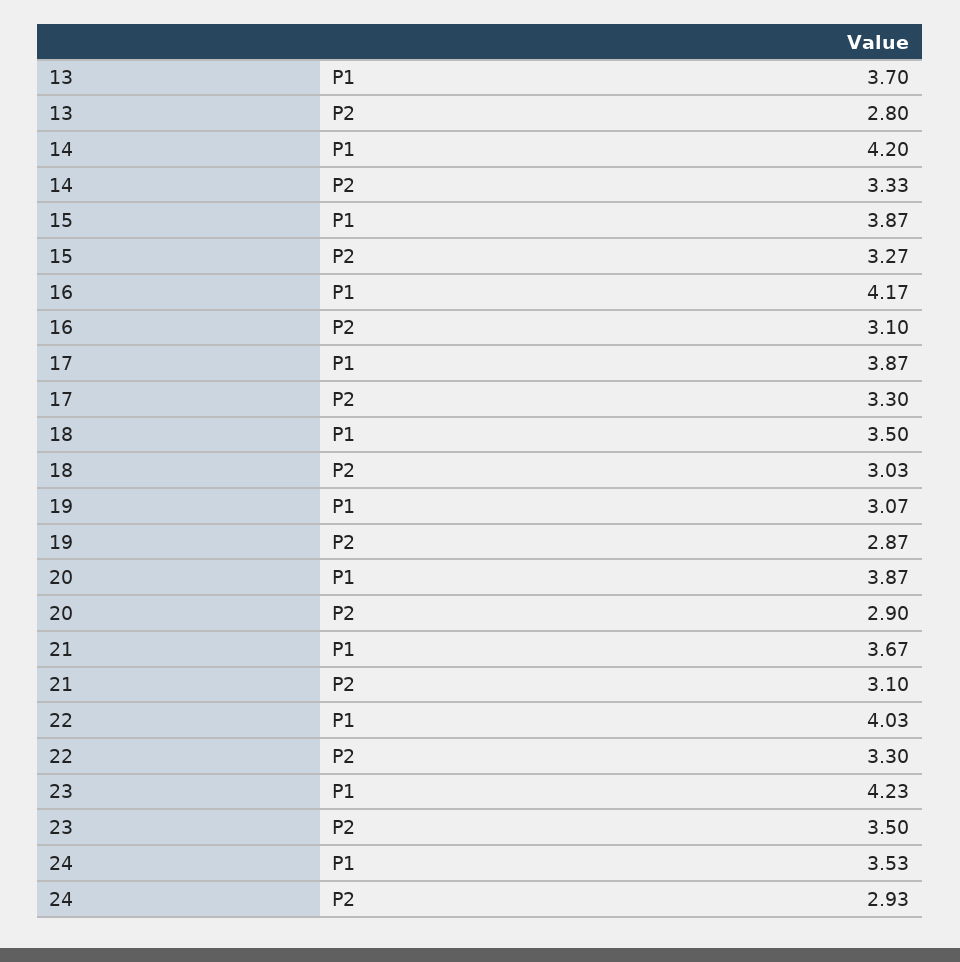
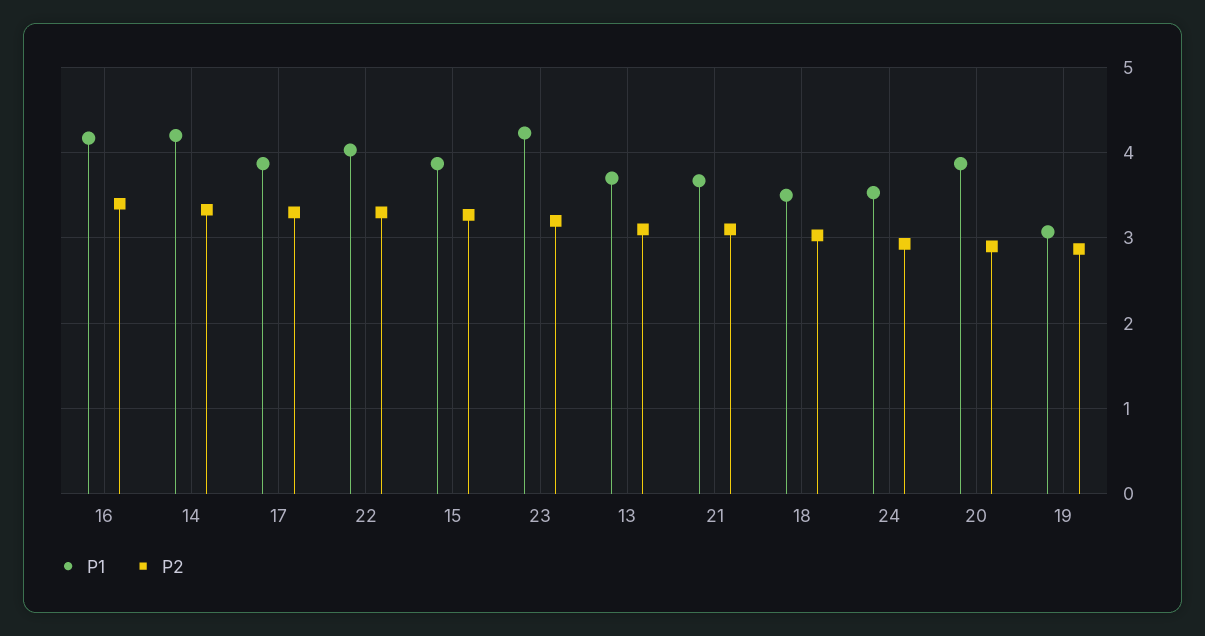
  {
    "P1": {
      "13": 3.7,
      "14": 4.2,
      "15": 3.87,
      "16": 4.17,
      "17": 3.87,
      "18": 3.5,
      "19": 3.07,
      "20": 3.87,
      "21": 3.67,
      "22": 4.03,
      "23": 4.23,
      "24": 3.53
    },
    "P2": {
-     "13": 2.8,
+     "13": 3.1,
      "14": 3.33,
      "15": 3.27,
-     "16": 3.1,
+     "16": 3.4,
      "17": 3.3,
      "18": 3.03,
      "19": 2.87,
      "20": 2.9,
      "21": 3.1,
      "22": 3.3,
-     "23": 3.5,
+     "23": 3.2,
      "24": 2.93
    }
  }

